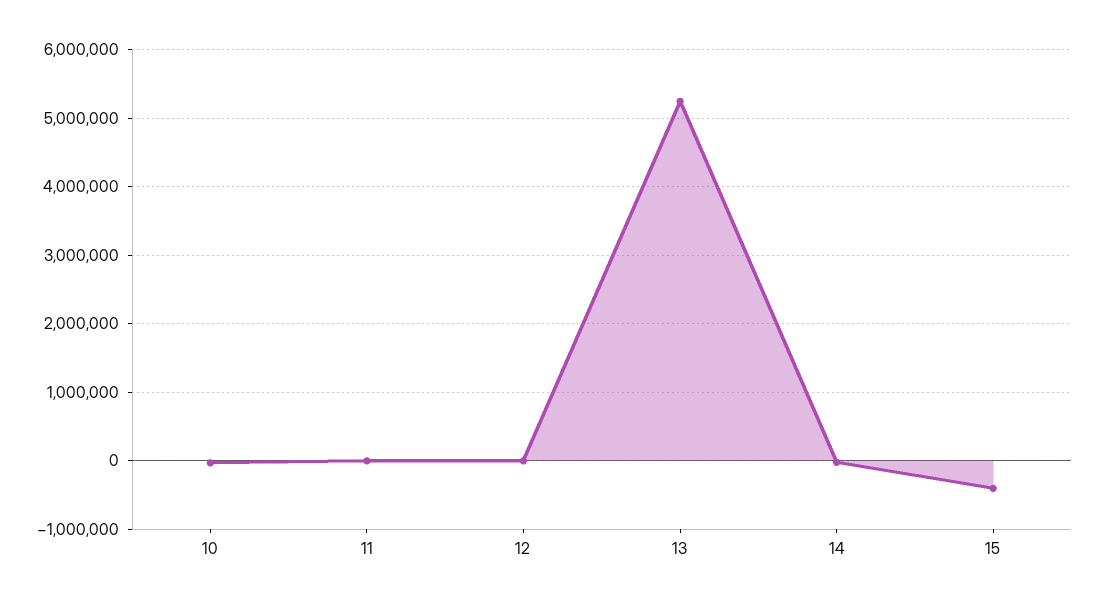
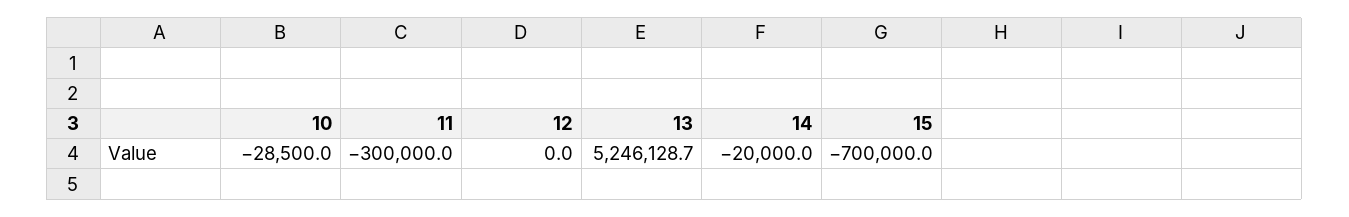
  {
    "10": -28500,
-   "11": 0,
+   "11": -300000,
    "12": 0,
    "13": 5246128.7,
    "14": -20000,
-   "15": -400000
+   "15": -700000
  }

